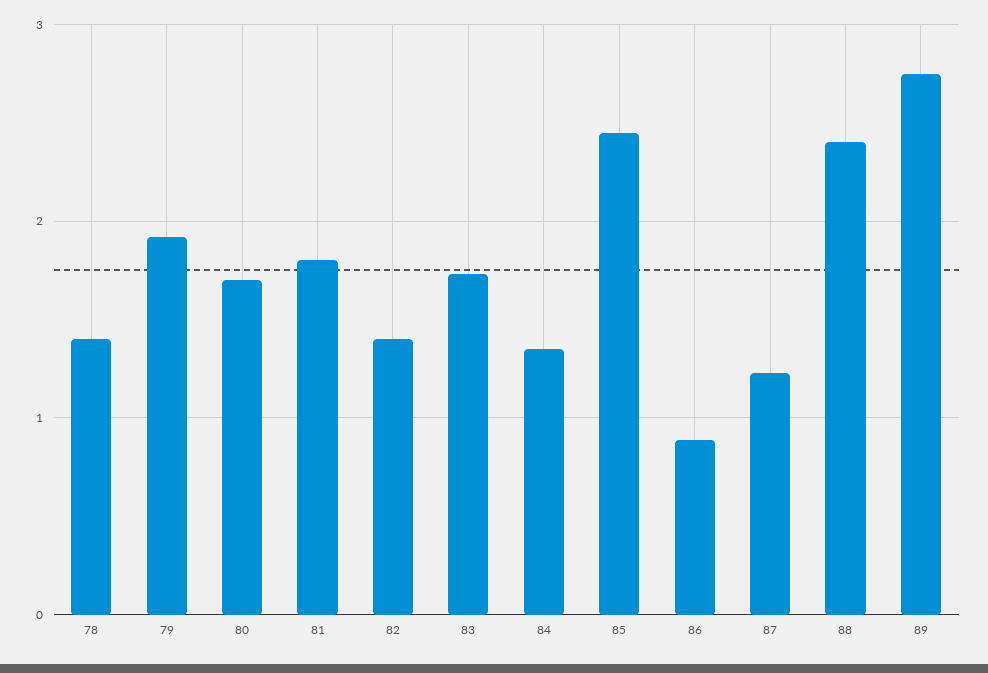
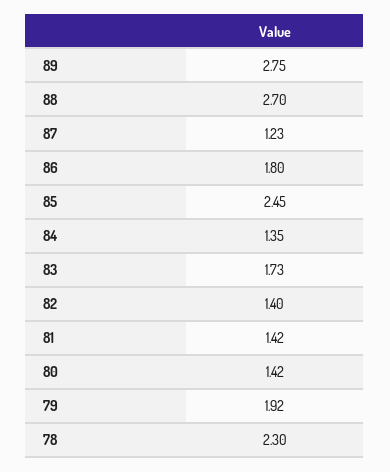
  {
-   "78": 1.4,
+   "78": 2.3,
    "79": 1.92,
-   "80": 1.7,
+   "80": 1.42,
-   "81": 1.8,
+   "81": 1.42,
    "82": 1.4,
    "83": 1.73,
    "84": 1.35,
    "85": 2.45,
-   "86": 0.9,
+   "86": 1.8,
    "87": 1.23,
-   "88": 2.4,
+   "88": 2.7,
    "89": 2.75
  }

